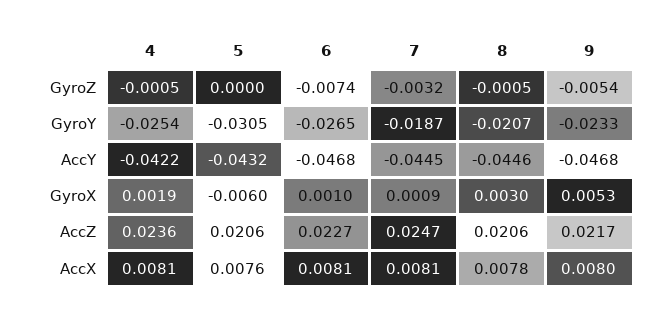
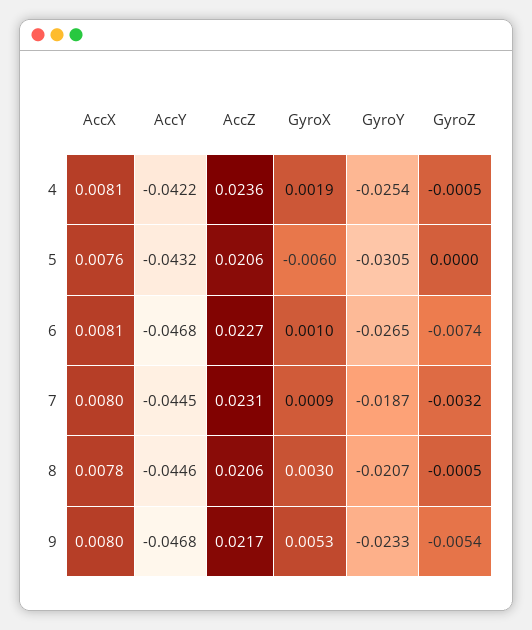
  {
    "4": {
      "GyroZ": -0.0005,
      "GyroY": -0.0254,
      "AccY": -0.0422,
      "GyroX": 0.0019,
      "AccZ": 0.0236,
      "AccX": 0.0081
    },
    "5": {
      "GyroZ": 0,
      "GyroY": -0.0305,
      "AccY": -0.0432,
      "GyroX": -0.006,
      "AccZ": 0.0206,
      "AccX": 0.0076
    },
    "6": {
      "GyroZ": -0.0074,
      "GyroY": -0.0265,
      "AccY": -0.0468,
      "GyroX": 0.001,
      "AccZ": 0.0227,
      "AccX": 0.0081
    },
    "7": {
      "GyroZ": -0.0032,
      "GyroY": -0.0187,
      "AccY": -0.0445,
      "GyroX": 0.0009,
-     "AccZ": 0.0247,
+     "AccZ": 0.0231,
-     "AccX": 0.0081
+     "AccX": 0.008
    },
    "8": {
      "GyroZ": -0.0005,
      "GyroY": -0.0207,
      "AccY": -0.0446,
      "GyroX": 0.003,
      "AccZ": 0.0206,
      "AccX": 0.0078
    },
    "9": {
      "GyroZ": -0.0054,
      "GyroY": -0.0233,
      "AccY": -0.0468,
      "GyroX": 0.0053,
      "AccZ": 0.0217,
      "AccX": 0.008
    }
  }

